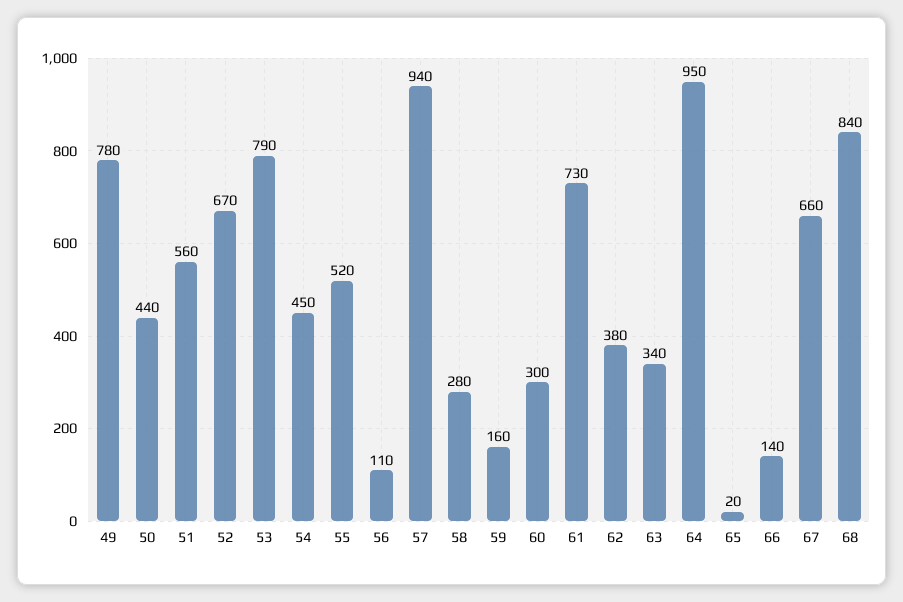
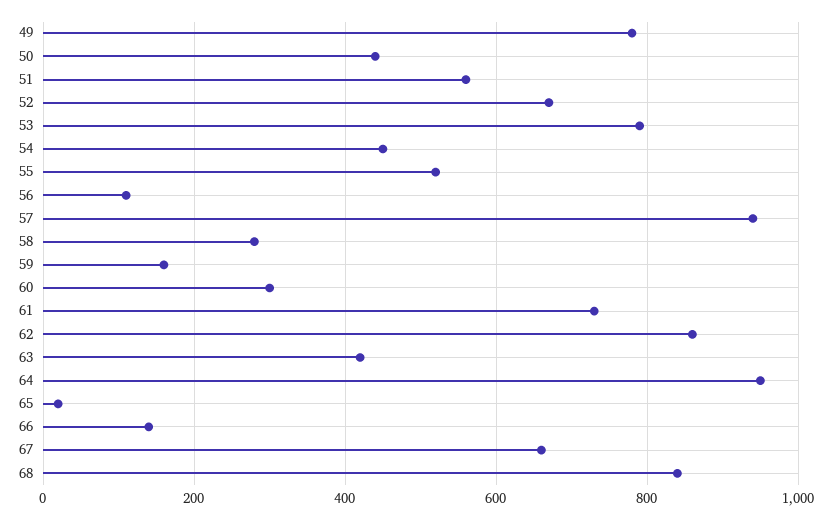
  {
    "49": 780,
    "50": 440,
    "51": 560,
    "52": 670,
    "53": 790,
    "54": 450,
    "55": 520,
    "56": 110,
    "57": 940,
    "58": 280,
    "59": 160,
    "60": 300,
    "61": 730,
-   "62": 380,
+   "62": 860,
-   "63": 340,
+   "63": 420,
    "64": 950,
    "65": 20,
    "66": 140,
    "67": 660,
    "68": 840
  }

